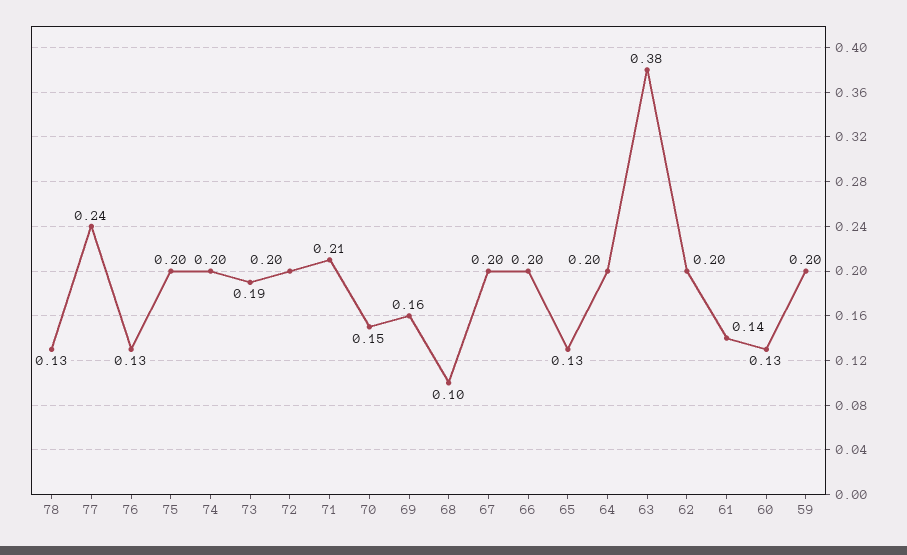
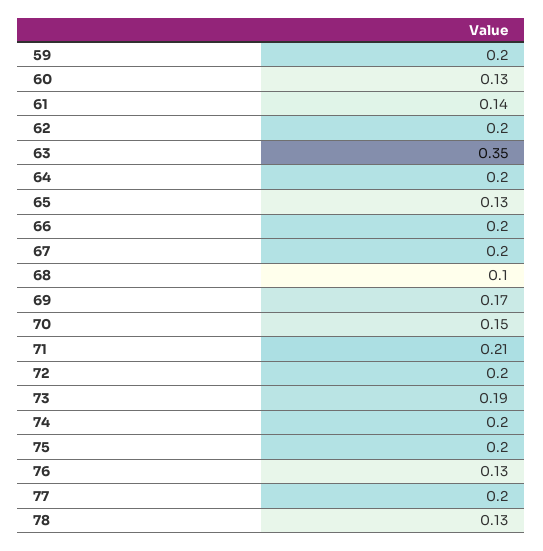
  {
    "78": 0.13,
-   "77": 0.24,
+   "77": 0.2,
    "76": 0.13,
    "75": 0.2,
    "74": 0.2,
    "73": 0.19,
    "72": 0.2,
    "71": 0.21,
    "70": 0.15,
-   "69": 0.16,
+   "69": 0.17,
    "68": 0.1,
    "67": 0.2,
    "66": 0.2,
    "65": 0.13,
    "64": 0.2,
-   "63": 0.38,
+   "63": 0.35,
    "62": 0.2,
    "61": 0.14,
    "60": 0.13,
    "59": 0.2
  }

